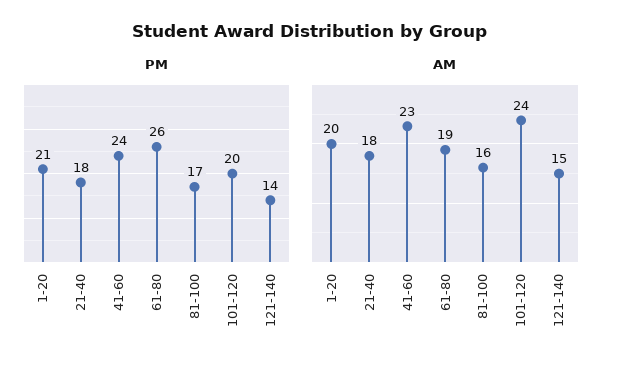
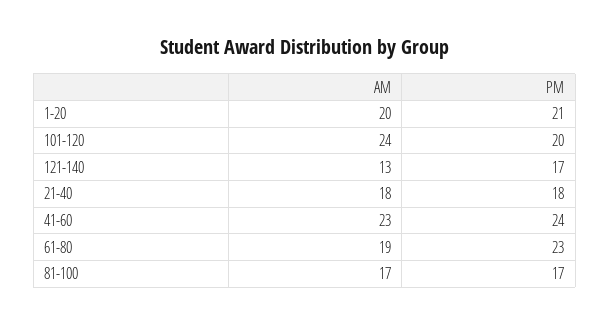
  {
    "PM": {
      "1-20": 21,
      "21-40": 18,
      "41-60": 24,
-     "61-80": 26,
+     "61-80": 23,
      "81-100": 17,
      "101-120": 20,
-     "121-140": 14
+     "121-140": 17
    },
    "AM": {
      "1-20": 20,
      "21-40": 18,
      "41-60": 23,
      "61-80": 19,
-     "81-100": 16,
+     "81-100": 17,
      "101-120": 24,
-     "121-140": 15
+     "121-140": 13
    }
  }

